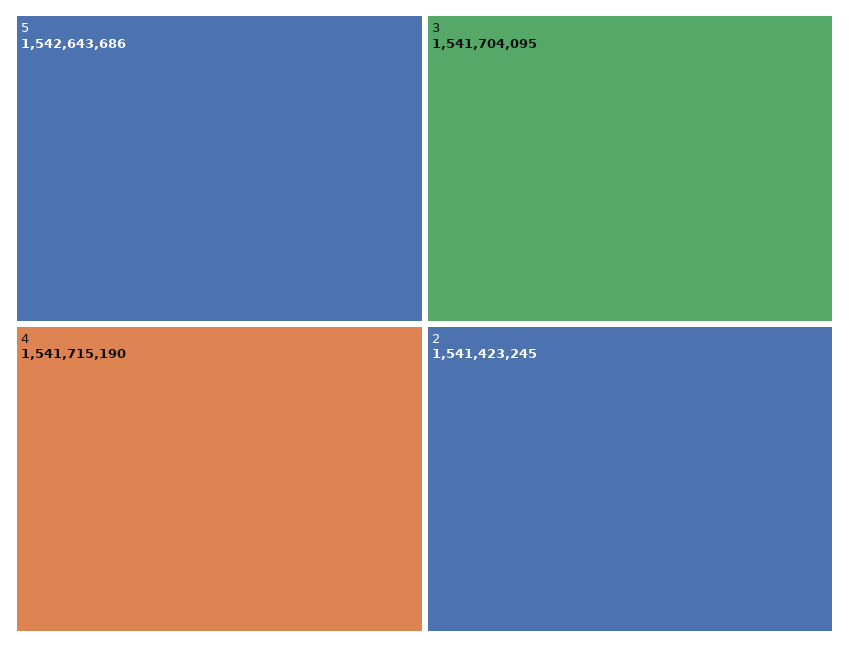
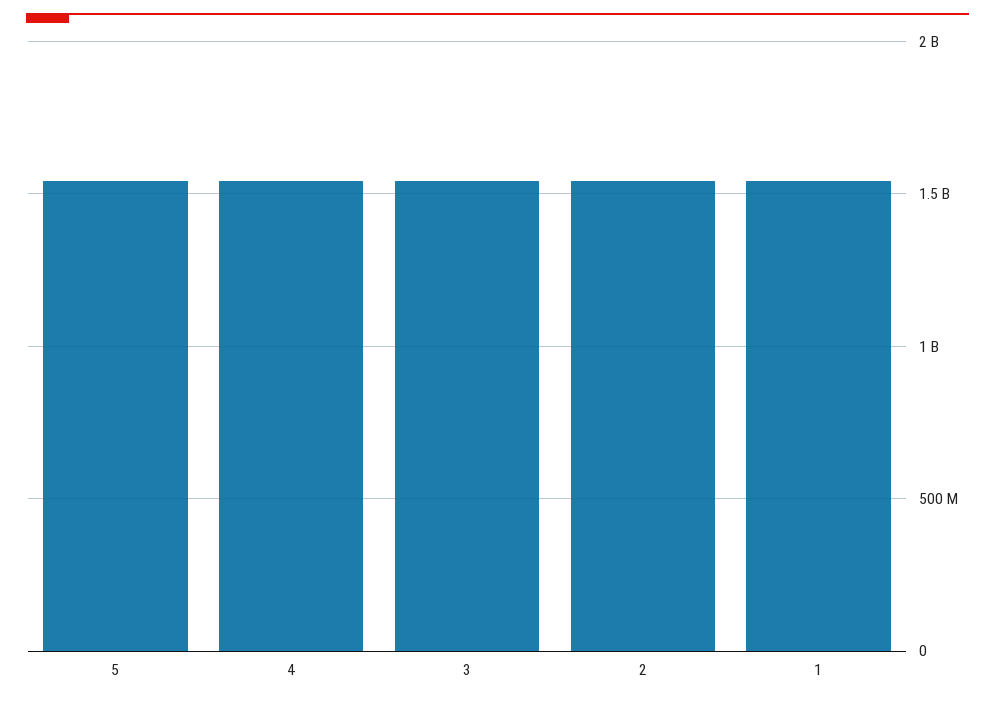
  {
    "5": 1542643686,
    "4": 1541715190,
    "3": 1541704095,
-   "2": 1541423245
+   "2": 1541423245,
+   "1": 1550000000
  }

